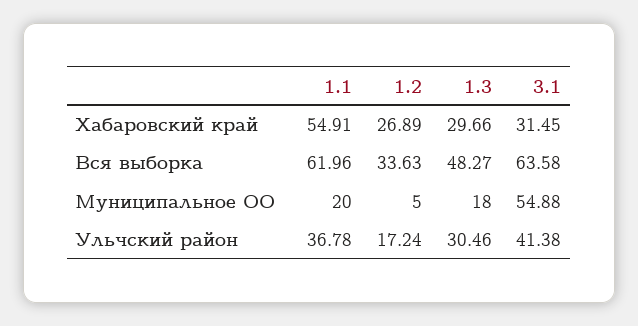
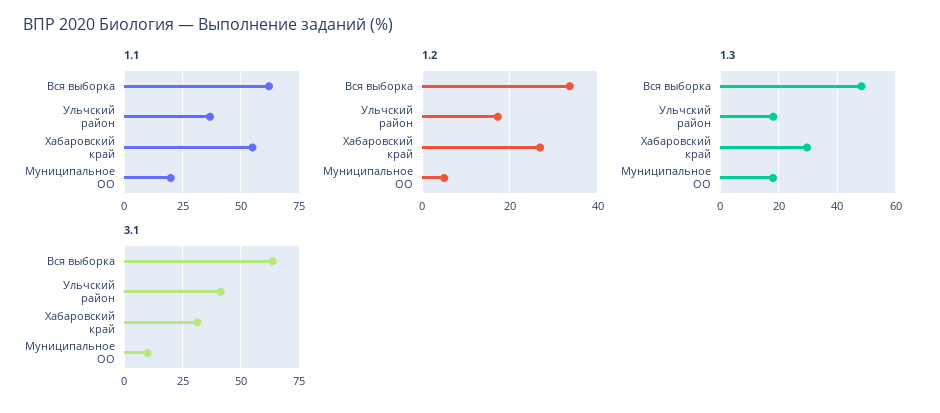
  {
    "1.1": {
      "Хабаровский край": 54.91,
      "Вся выборка": 61.96,
      "Муниципальное ОО": 20,
      "Ульчский район": 36.78
    },
    "1.2": {
      "Хабаровский край": 26.89,
      "Вся выборка": 33.63,
      "Муниципальное ОО": 5,
      "Ульчский район": 17.24
    },
    "1.3": {
      "Хабаровский край": 29.66,
      "Вся выборка": 48.27,
      "Муниципальное ОО": 18,
-     "Ульчский район": 30.46
+     "Ульчский район": 17.5
    },
    "3.1": {
      "Хабаровский край": 31.45,
      "Вся выборка": 63.58,
-     "Муниципальное ОО": 54.88,
+     "Муниципальное ОО": 10,
      "Ульчский район": 41.38
    }
  }

